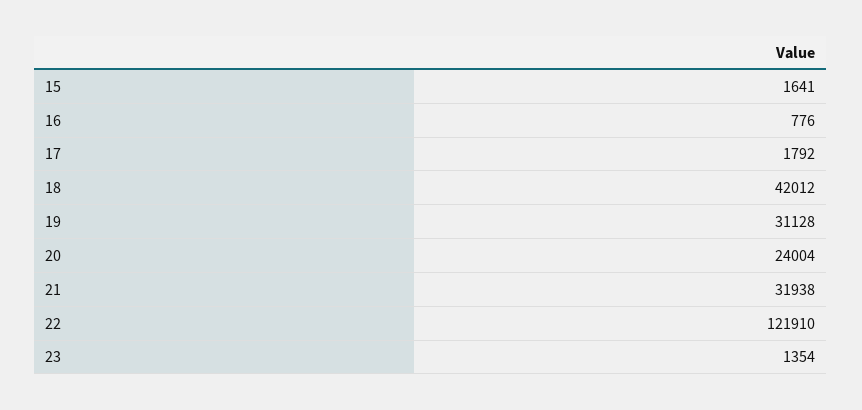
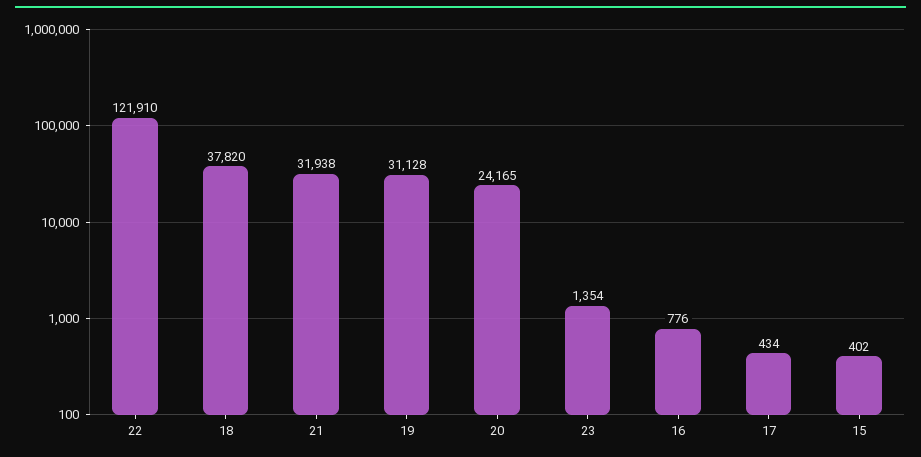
  {
-   "15": 1641,
+   "15": 402,
    "16": 776,
-   "17": 1792,
+   "17": 434,
-   "18": 42012,
+   "18": 37820,
    "19": 31128,
-   "20": 24004,
+   "20": 24165,
    "21": 31938,
    "22": 121910,
    "23": 1354
  }

